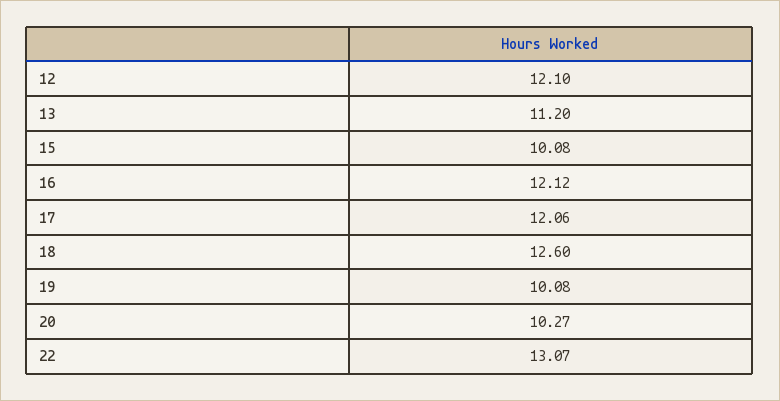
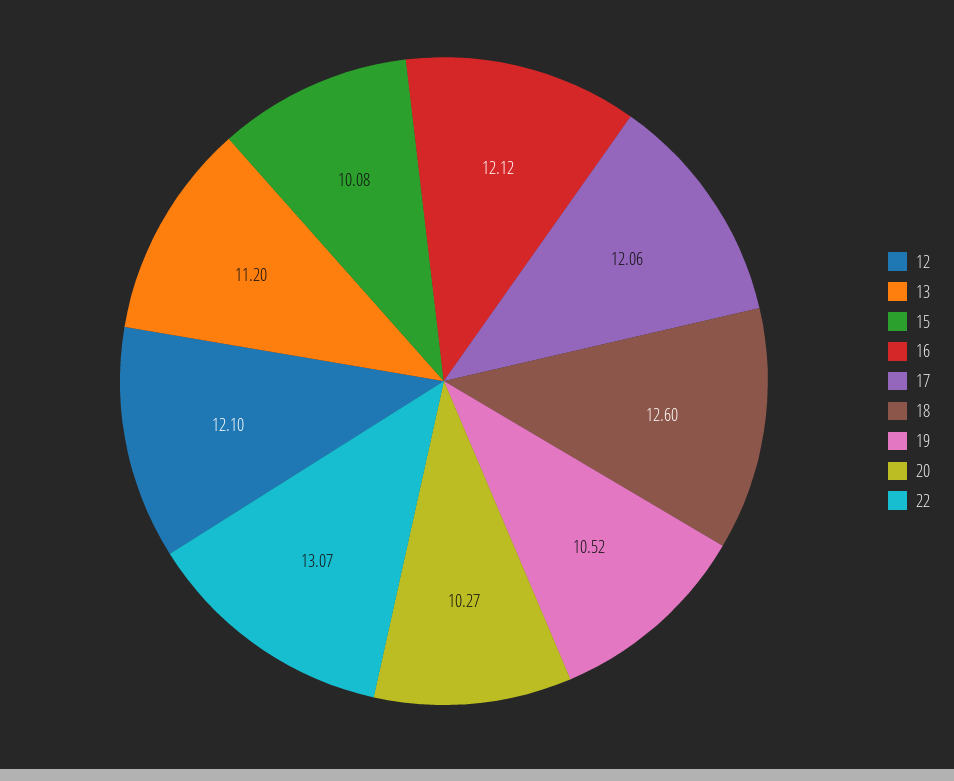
  {
    "12": 12.1,
    "13": 11.2,
    "15": 10.08,
    "16": 12.12,
    "17": 12.06,
    "18": 12.6,
-   "19": 10.08,
+   "19": 10.52,
    "20": 10.27,
    "22": 13.07
  }

